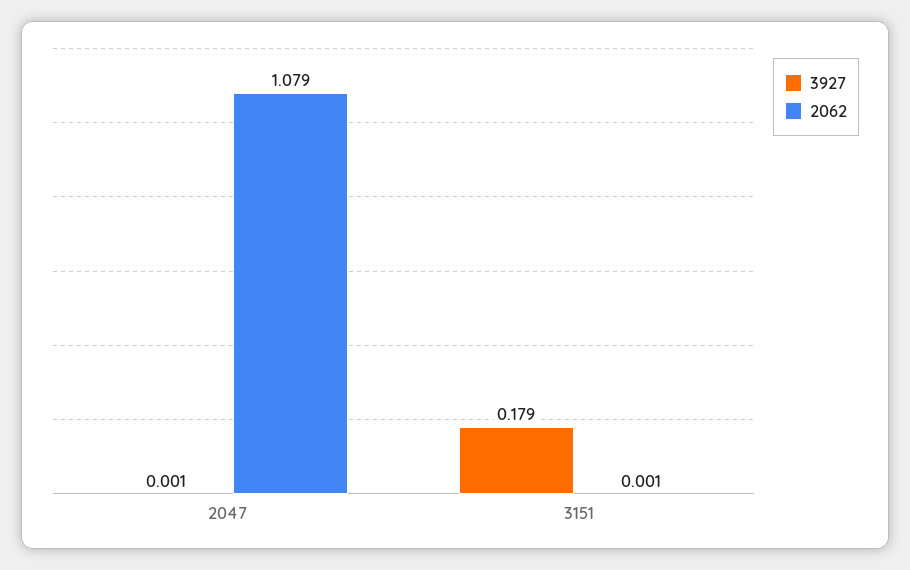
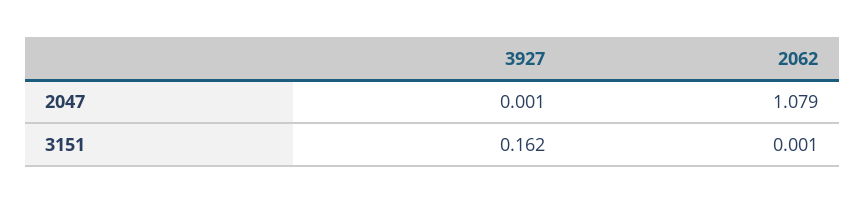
  {
    "3927": {
      "2047": 0.001,
-     "3151": 0.179
+     "3151": 0.162
    },
    "2062": {
      "2047": 1.079,
      "3151": 0.001
    }
  }

